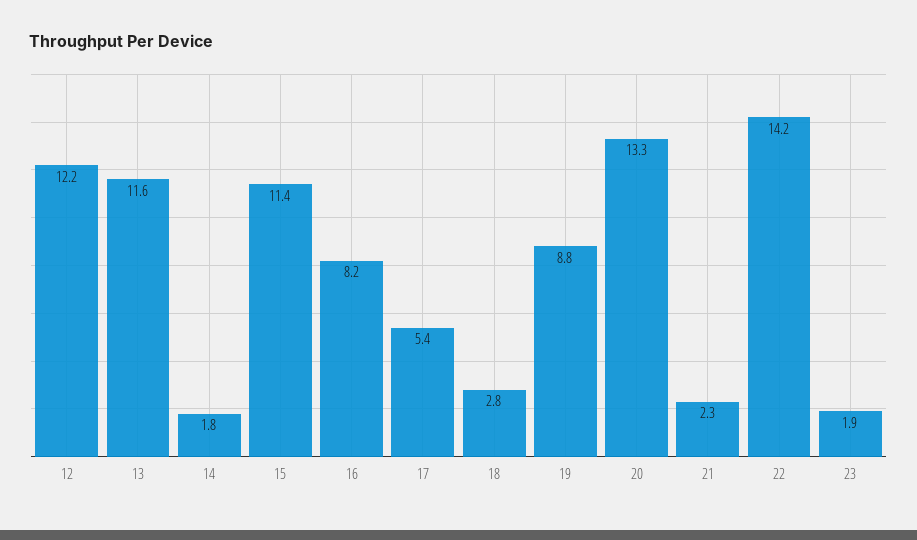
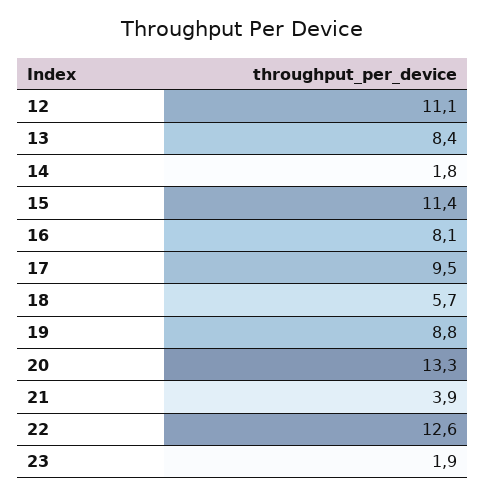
  {
-   "12": 12.2,
+   "12": 11.1,
-   "13": 11.6,
+   "13": 8.4,
    "14": 1.8,
    "15": 11.4,
-   "16": 8.2,
+   "16": 8.1,
-   "17": 5.4,
+   "17": 9.5,
-   "18": 2.8,
+   "18": 5.7,
    "19": 8.8,
    "20": 13.3,
-   "21": 2.3,
+   "21": 3.9,
-   "22": 14.2,
+   "22": 12.6,
    "23": 1.9
  }

